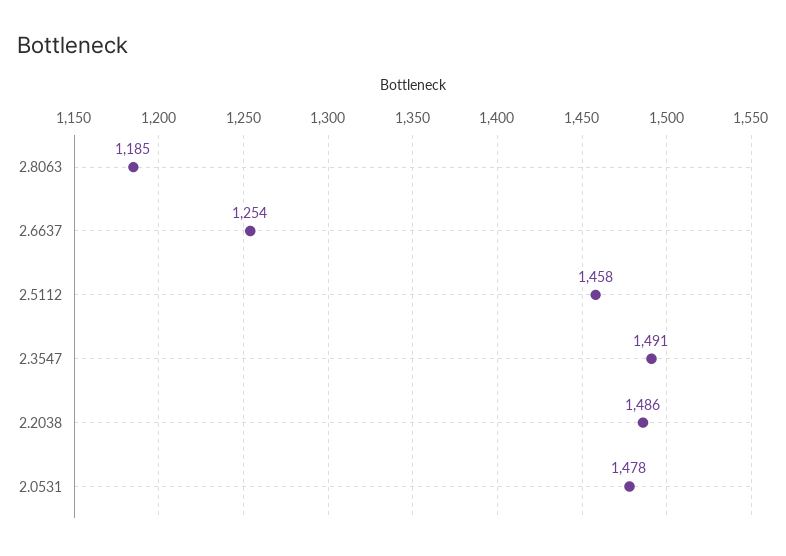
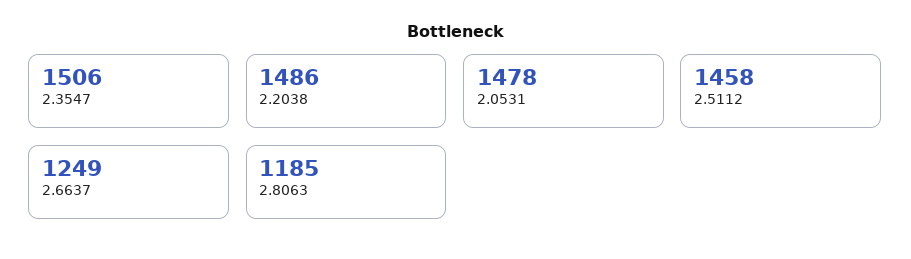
  {
    "2.8063": 1185,
-   "2.6637": 1254,
+   "2.6637": 1249,
    "2.5112": 1458,
-   "2.3547": 1491,
+   "2.3547": 1506,
    "2.2038": 1486,
    "2.0531": 1478
  }

